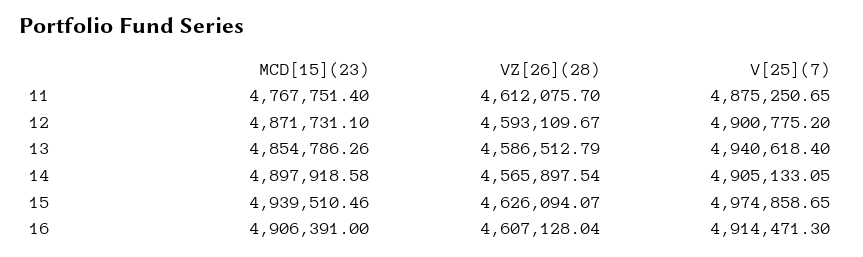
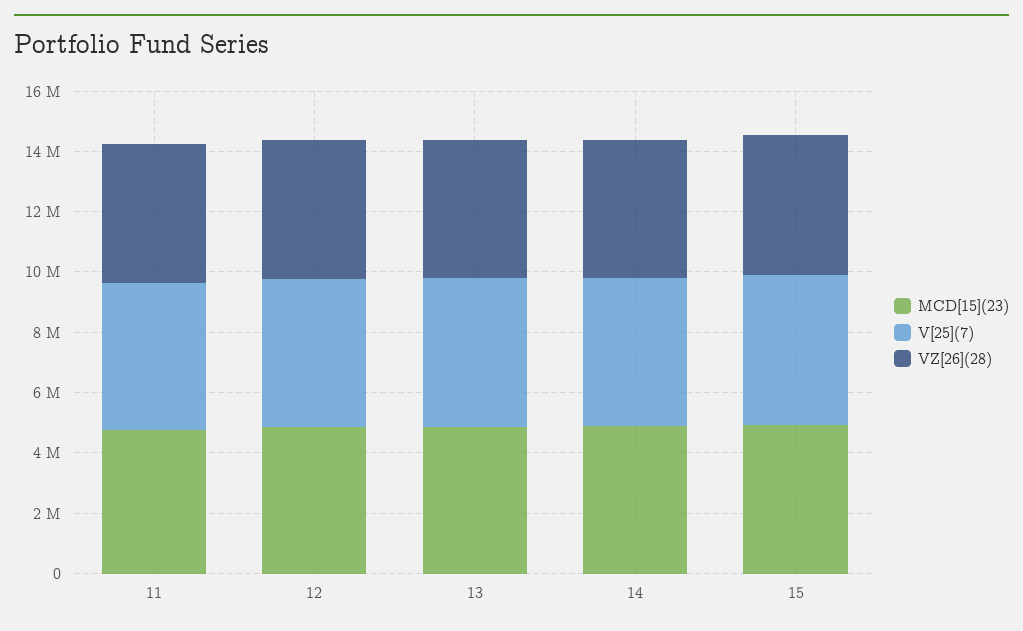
  {
    "MCD[15](23)": {
      "11": 4767751.4,
      "12": 4871731.1,
      "13": 4854786.26,
      "14": 4897918.58,
-     "15": 4939510.46,
+     "15": 4939510.46
-     "16": 4906391
    },
    "VZ[26](28)": {
      "11": 4612075.7,
      "12": 4593109.67,
      "13": 4586512.79,
      "14": 4565897.54,
-     "15": 4626094.07,
+     "15": 4626094.07
-     "16": 4607128.04
    },
    "V[25](7)": {
      "11": 4875250.65,
      "12": 4900775.2,
      "13": 4940618.4,
      "14": 4905133.05,
-     "15": 4974858.65,
+     "15": 4974858.65
-     "16": 4914471.3
    }
  }

